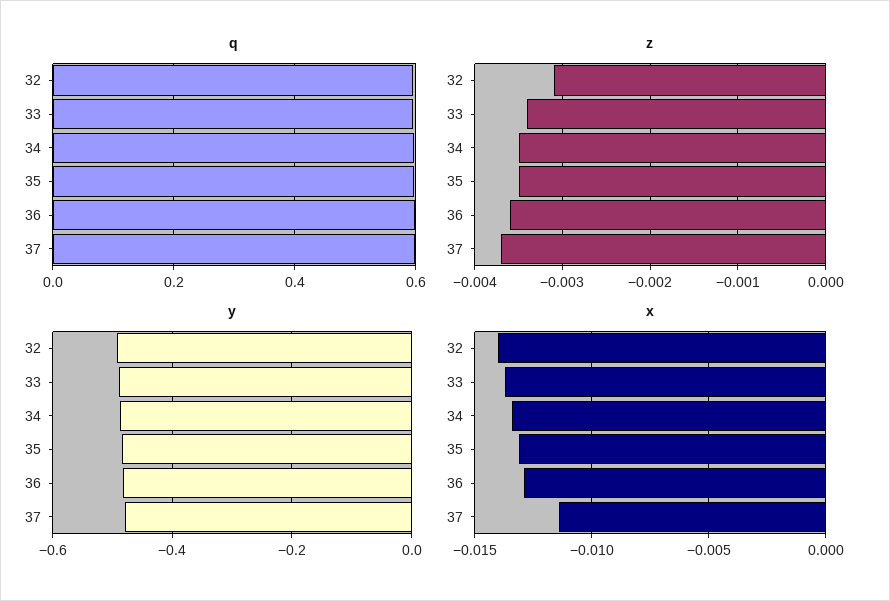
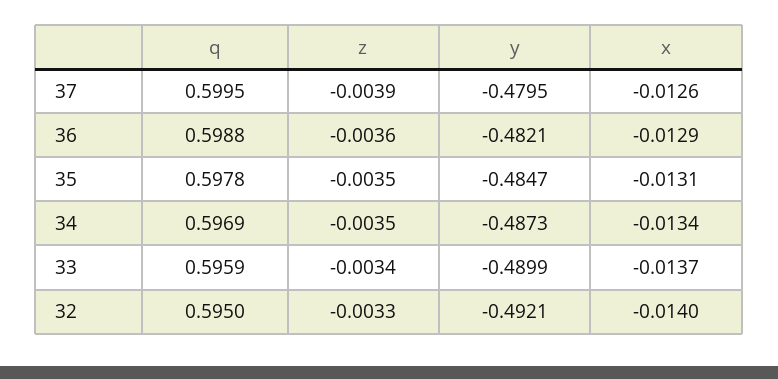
  {
    "q": {
      "32": 0.595,
      "33": 0.5959,
      "34": 0.5969,
      "35": 0.5978,
      "36": 0.5988,
      "37": 0.5995
    },
    "z": {
-     "32": -0.0031,
+     "32": -0.0033,
      "33": -0.0034,
      "34": -0.0035,
      "35": -0.0035,
      "36": -0.0036,
-     "37": -0.0037
+     "37": -0.0039
    },
    "y": {
      "32": -0.4921,
      "33": -0.4899,
      "34": -0.4873,
      "35": -0.4847,
      "36": -0.4821,
      "37": -0.4795
    },
    "x": {
      "32": -0.014,
      "33": -0.0137,
      "34": -0.0134,
      "35": -0.0131,
      "36": -0.0129,
-     "37": -0.0115
+     "37": -0.0126
    }
  }

